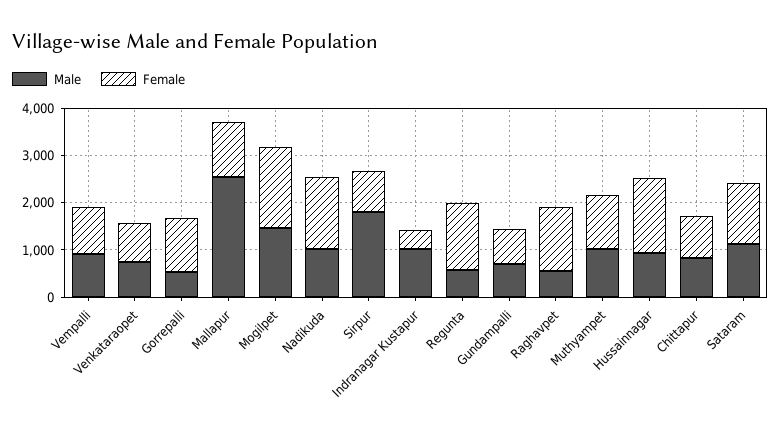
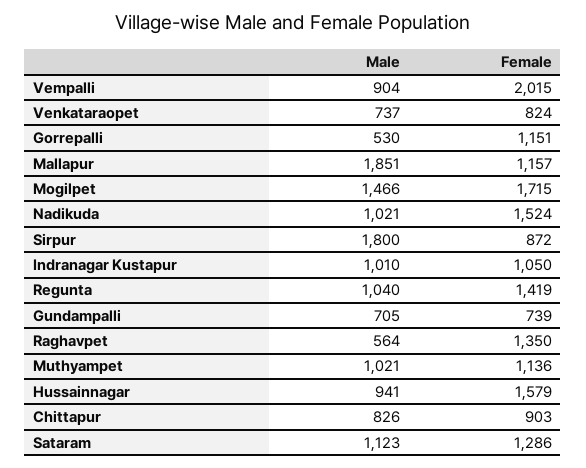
  {
    "Male": {
      "Vempalli": 904,
      "Venkataraopet": 737,
      "Gorrepalli": 530,
-     "Mallapur": 2600,
+     "Mallapur": 1851,
      "Mogilpet": 1466,
      "Nadikuda": 1021,
      "Sirpur": 1800,
      "Indranagar Kustapur": 1010,
-     "Regunta": 600,
+     "Regunta": 1040,
      "Gundampalli": 705,
      "Raghavpet": 564,
      "Muthyampet": 1021,
      "Hussainnagar": 941,
      "Chittapur": 826,
      "Sataram": 1123
    },
    "Female": {
-     "Vempalli": 1000,
+     "Vempalli": 2015,
      "Venkataraopet": 824,
      "Gorrepalli": 1151,
      "Mallapur": 1157,
      "Mogilpet": 1715,
      "Nadikuda": 1524,
      "Sirpur": 872,
-     "Indranagar Kustapur": 400,
+     "Indranagar Kustapur": 1050,
      "Regunta": 1419,
      "Gundampalli": 739,
      "Raghavpet": 1350,
      "Muthyampet": 1136,
      "Hussainnagar": 1579,
      "Chittapur": 903,
      "Sataram": 1286
    }
  }

